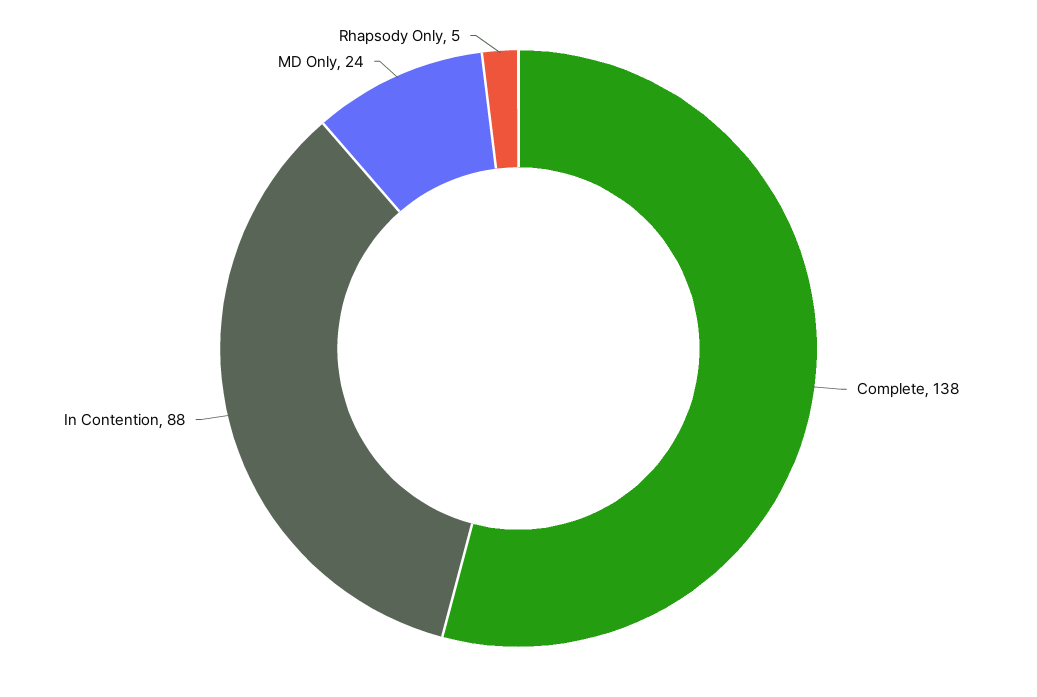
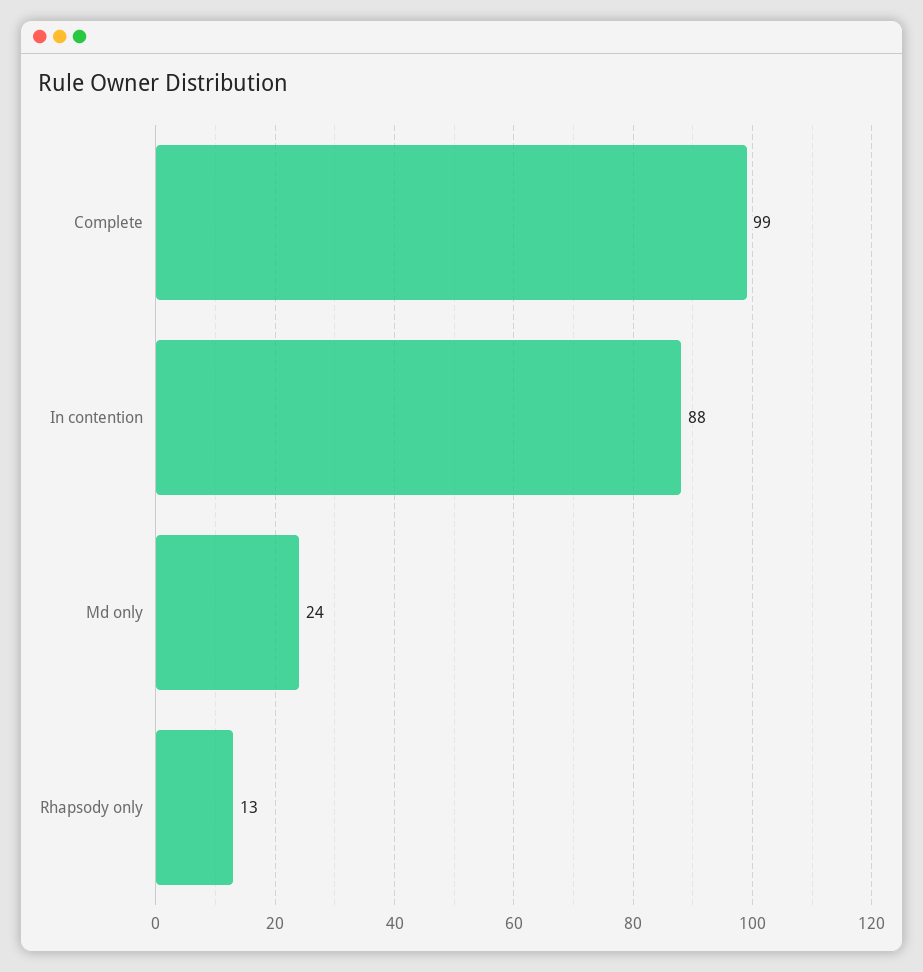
  {
-   "Complete": 138,
+   "Complete": 99,
    "In Contention": 88,
    "MD Only": 24,
-   "Rhapsody Only": 5
+   "Rhapsody Only": 13
  }

